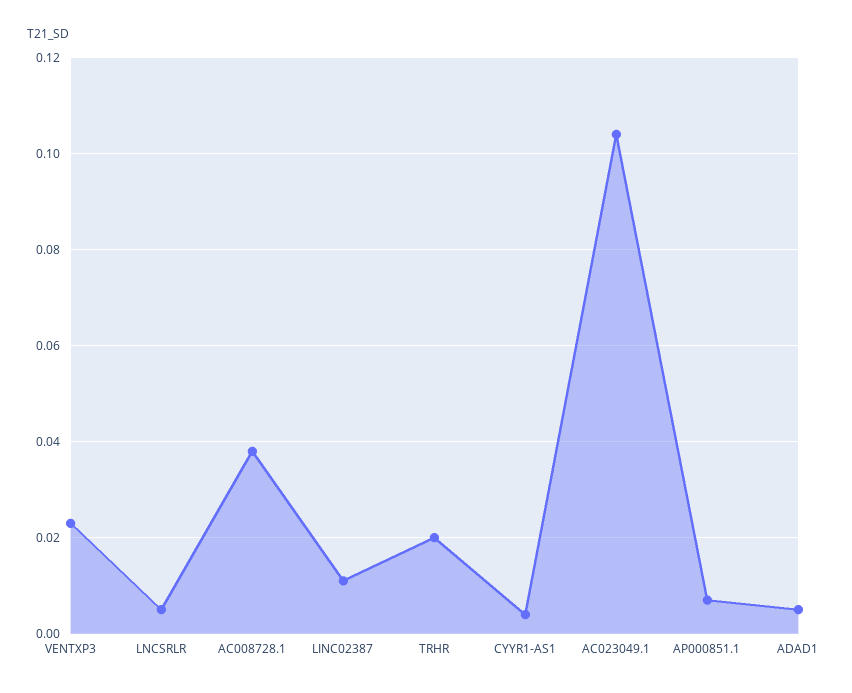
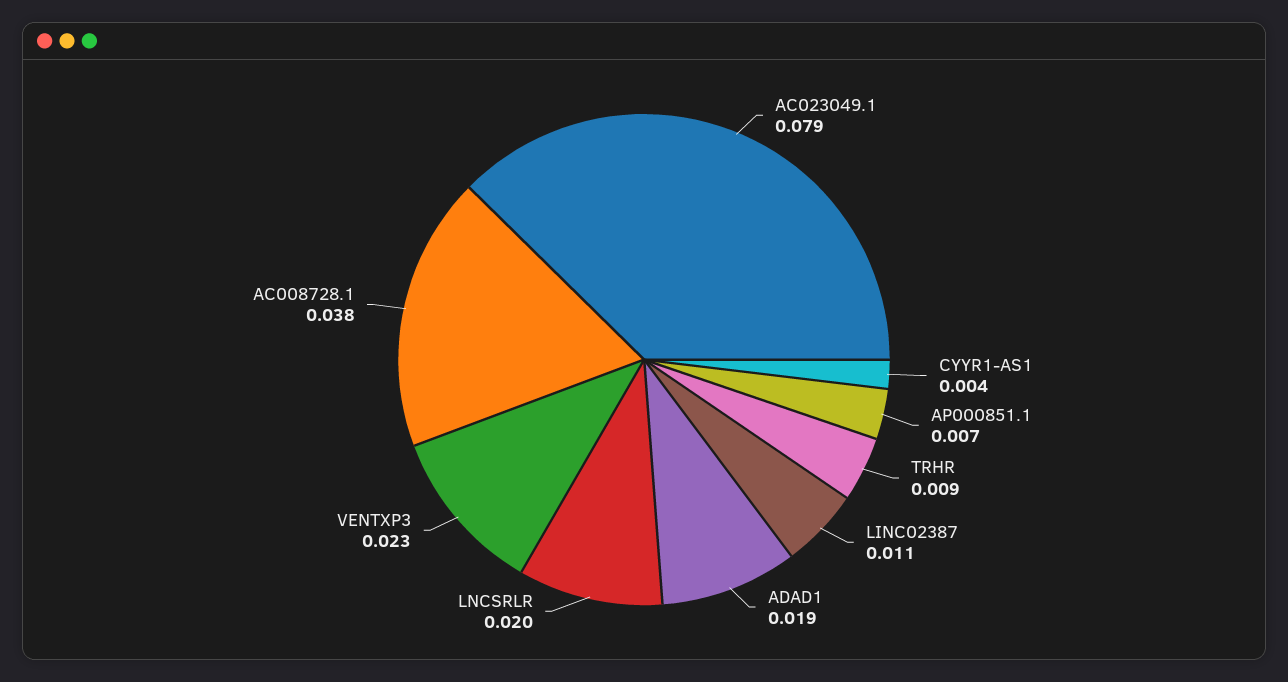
  {
    "VENTXP3": 0.023,
-   "LNCSRLR": 0.005,
+   "LNCSRLR": 0.02,
    "AC008728.1": 0.038,
    "LINC02387": 0.011,
-   "TRHR": 0.02,
+   "TRHR": 0.009,
    "CYYR1-AS1": 0.004,
-   "AC023049.1": 0.105,
+   "AC023049.1": 0.079,
    "AP000851.1": 0.007,
-   "ADAD1": 0.005
+   "ADAD1": 0.019
  }

